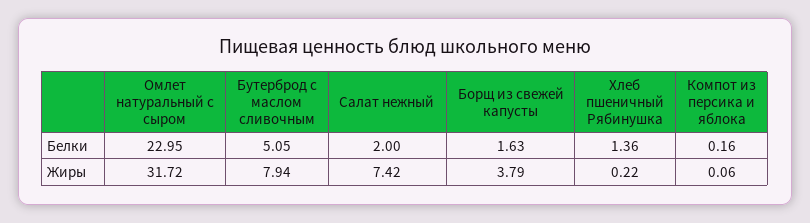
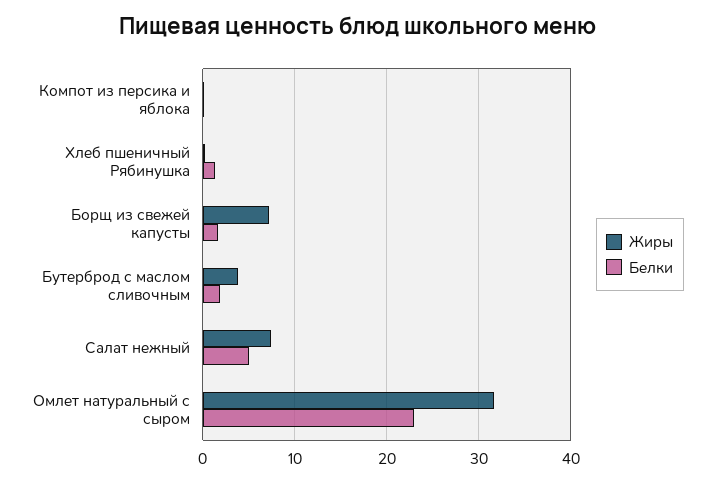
  {
    "Белки": {
      "Омлет натуральный с сыром": 22.95,
-     "Бутерброд с маслом сливочным": 5.05,
+     "Бутерброд с маслом сливочным": 2,
-     "Салат нежный": 2,
+     "Салат нежный": 5,
      "Борщ из свежей капусты": 1.63,
      "Хлеб пшеничный Рябинушка": 1.36,
      "Компот из персика и яблока": 0.16
    },
    "Жиры": {
      "Омлет натуральный с сыром": 31.72,
-     "Бутерброд с маслом сливочным": 7.94,
+     "Бутерброд с маслом сливочным": 4,
      "Салат нежный": 7.42,
-     "Борщ из свежей капусты": 3.79,
+     "Борщ из свежей капусты": 7,
      "Хлеб пшеничный Рябинушка": 0.22,
      "Компот из персика и яблока": 0.06
    }
  }

